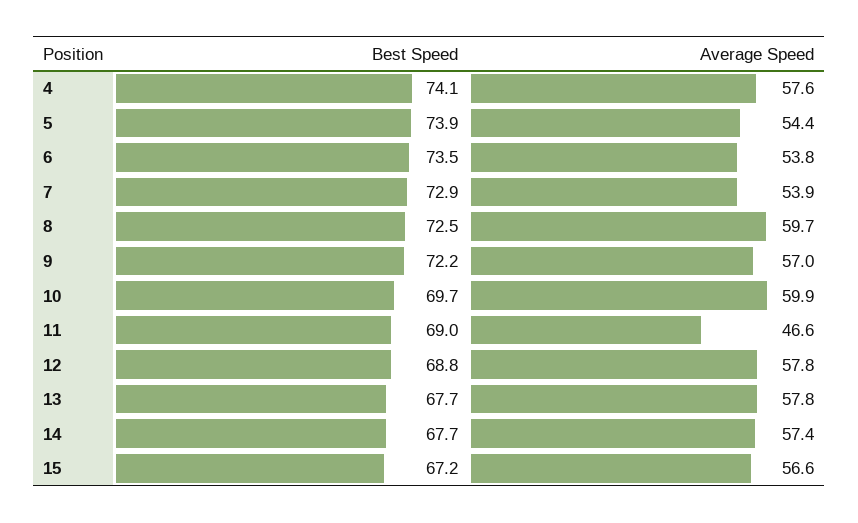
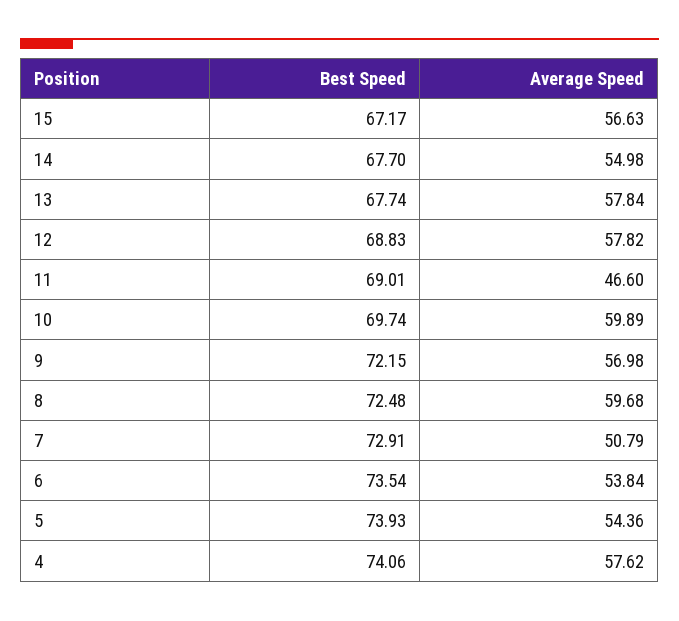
  {
    "Best Speed": {
      "4": 74.06,
      "5": 73.93,
      "6": 73.54,
      "7": 72.91,
      "8": 72.48,
      "9": 72.15,
      "10": 69.74,
      "11": 69.01,
      "12": 68.83,
      "13": 67.74,
      "14": 67.7,
      "15": 67.17
    },
    "Average Speed": {
      "4": 57.62,
      "5": 54.36,
      "6": 53.84,
-     "7": 53.9,
+     "7": 50.79,
      "8": 59.68,
      "9": 56.98,
      "10": 59.89,
      "11": 46.6,
      "12": 57.82,
      "13": 57.84,
-     "14": 57.4,
+     "14": 54.98,
      "15": 56.63
    }
  }

